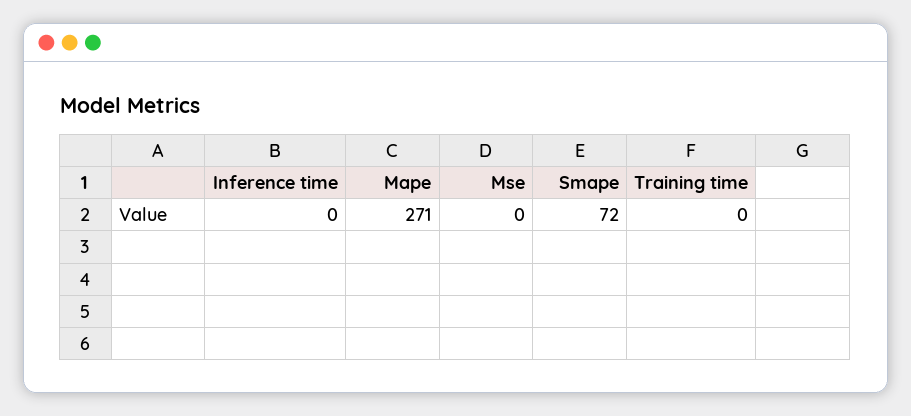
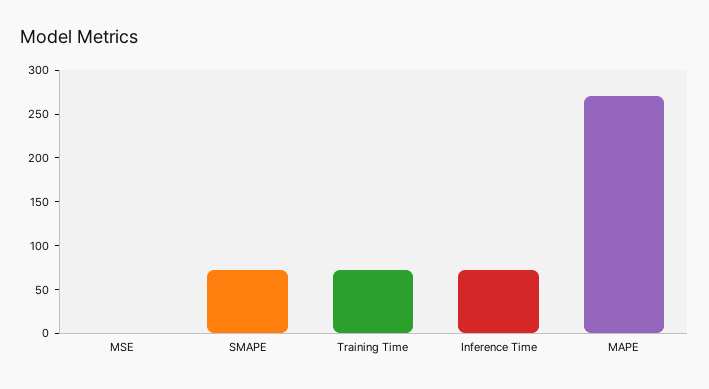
  {
-   "Inference time": 0,
+   "Inference time": 70,
    "Mape": 271,
    "Mse": 0,
    "Smape": 72,
-   "Training time": 0
+   "Training time": 70
  }

